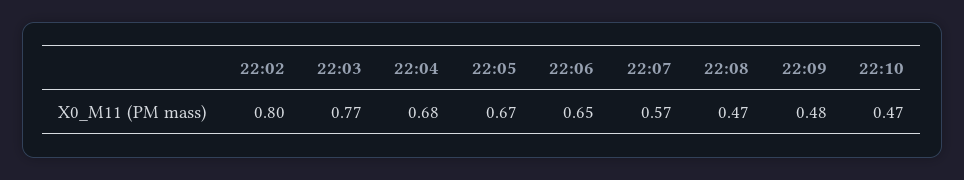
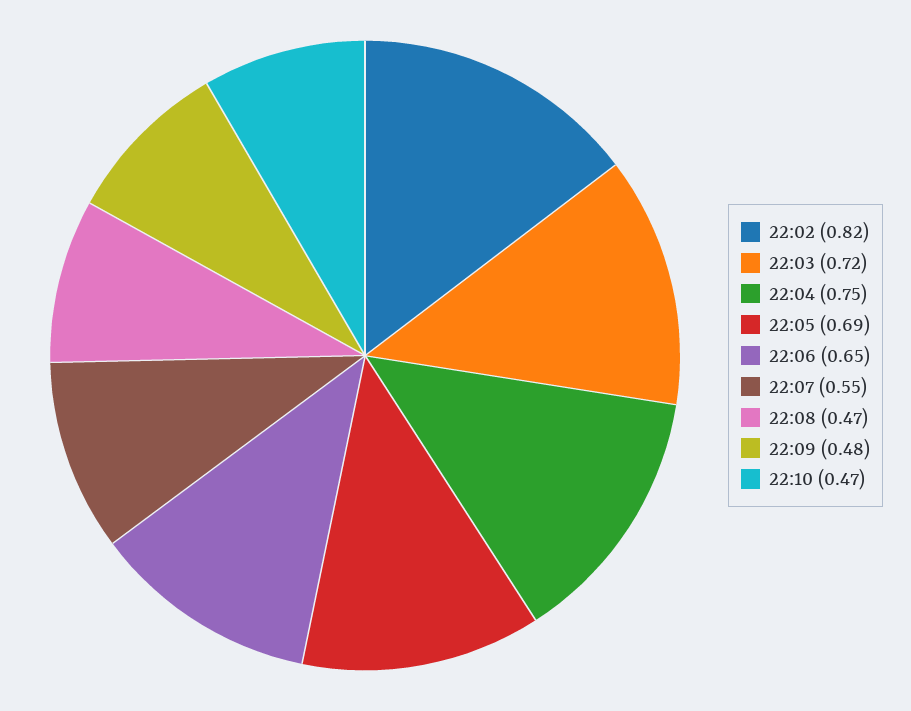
  {
-   "22:02": 0.8,
+   "22:02": 0.82,
-   "22:03": 0.77,
+   "22:03": 0.72,
-   "22:04": 0.68,
+   "22:04": 0.75,
-   "22:05": 0.67,
+   "22:05": 0.69,
    "22:06": 0.65,
-   "22:07": 0.57,
+   "22:07": 0.55,
    "22:08": 0.47,
    "22:09": 0.48,
    "22:10": 0.47
  }

